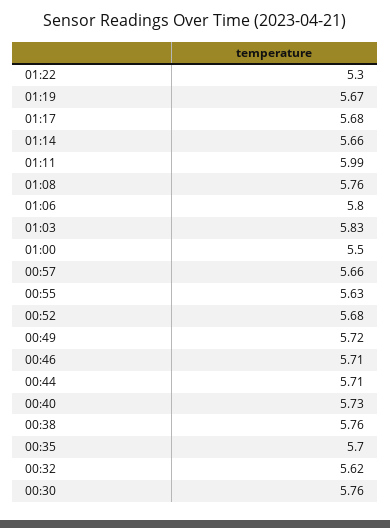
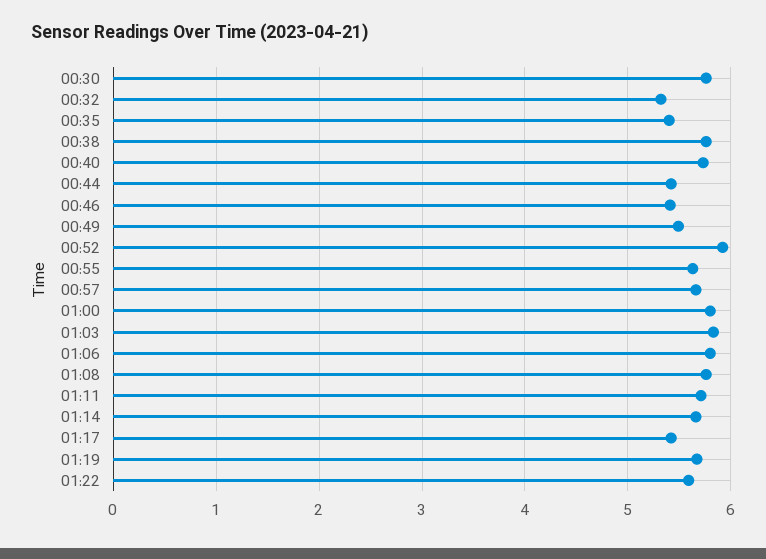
  {
-   "01:22": 5.3,
+   "01:22": 5.6,
    "01:19": 5.67,
-   "01:17": 5.68,
+   "01:17": 5.4,
    "01:14": 5.66,
-   "01:11": 5.99,
+   "01:11": 5.7,
    "01:08": 5.76,
    "01:06": 5.8,
    "01:03": 5.83,
-   "01:00": 5.5,
+   "01:00": 5.8,
    "00:57": 5.66,
    "00:55": 5.63,
-   "00:52": 5.68,
+   "00:52": 5.9,
-   "00:49": 5.72,
+   "00:49": 5.5,
-   "00:46": 5.71,
+   "00:46": 5.4,
-   "00:44": 5.71,
+   "00:44": 5.4,
    "00:40": 5.73,
    "00:38": 5.76,
-   "00:35": 5.7,
+   "00:35": 5.4,
-   "00:32": 5.62,
+   "00:32": 5.3,
    "00:30": 5.76
  }

